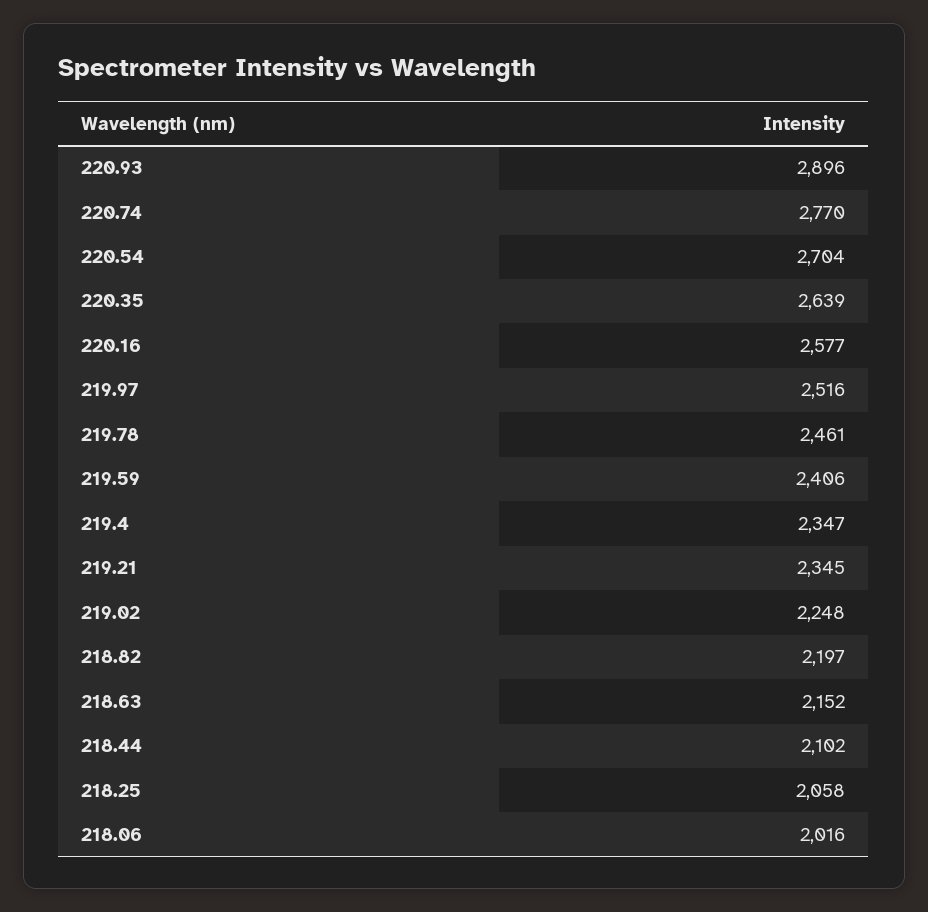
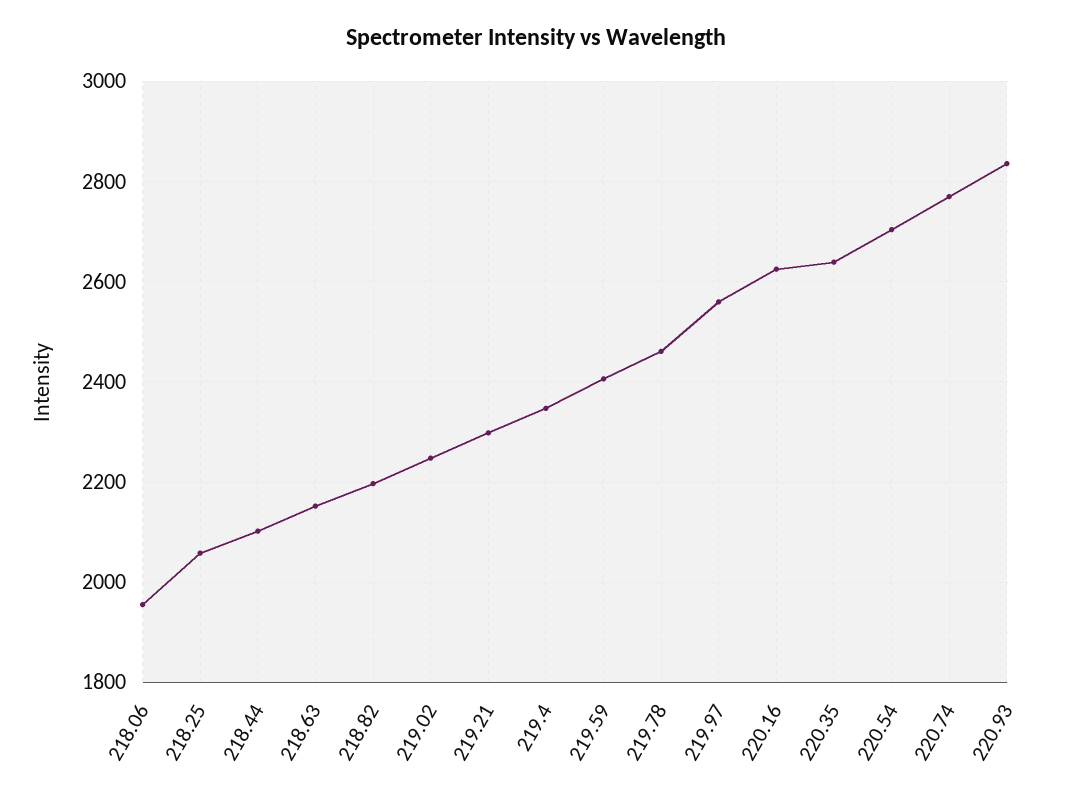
  {
-   "220.93": 2896,
+   "220.93": 2840,
    "220.74": 2770,
    "220.54": 2704,
    "220.35": 2639,
-   "220.16": 2577,
+   "220.16": 2620,
-   "219.97": 2516,
+   "219.97": 2560,
    "219.78": 2461,
    "219.59": 2406,
    "219.4": 2347,
-   "219.21": 2345,
+   "219.21": 2300,
    "219.02": 2248,
    "218.82": 2197,
    "218.63": 2152,
    "218.44": 2102,
    "218.25": 2058,
-   "218.06": 2016
+   "218.06": 1960
  }

